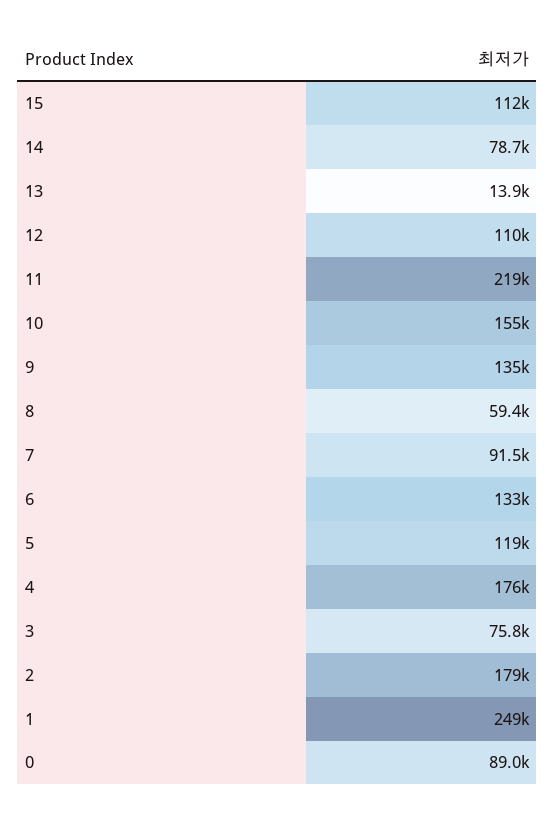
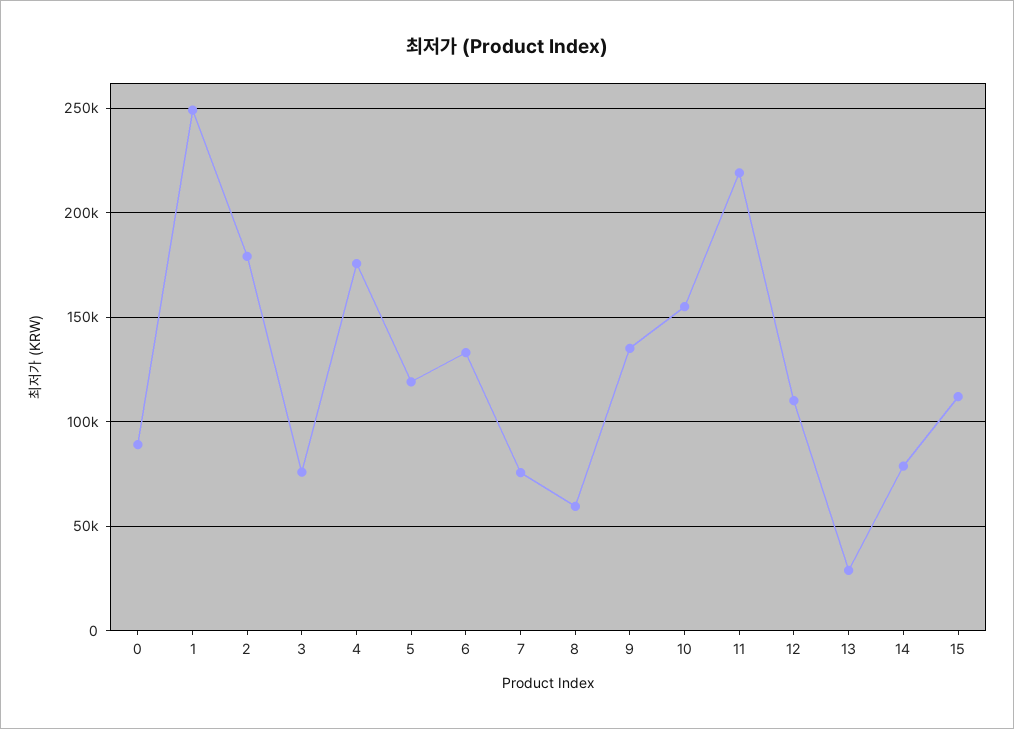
  {
    "15": 112000,
    "14": 78700,
-   "13": 13900,
+   "13": 30000,
    "12": 110000,
    "11": 219000,
    "10": 155000,
    "9": 135000,
    "8": 59400,
-   "7": 91500,
+   "7": 75000,
    "6": 133000,
    "5": 119000,
    "4": 176000,
    "3": 75800,
    "2": 179000,
    "1": 249000,
    "0": 89000
  }

